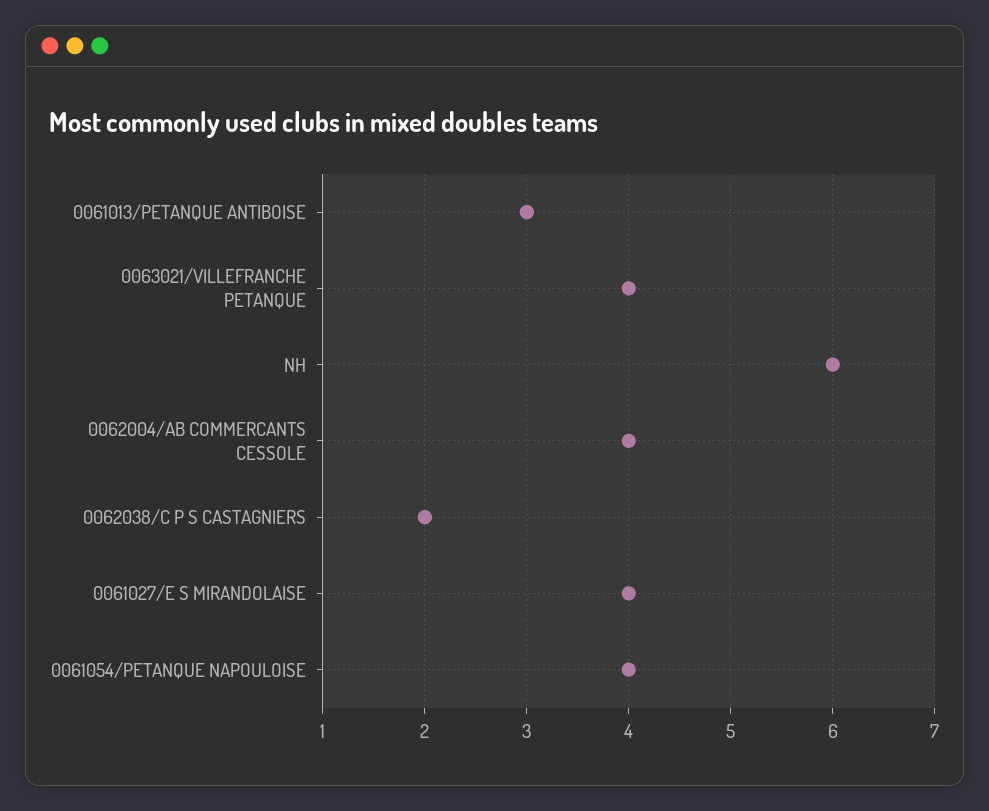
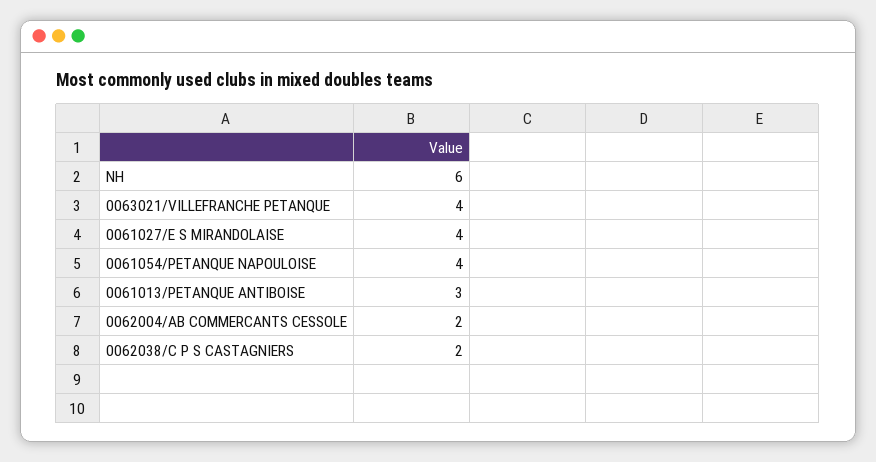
  {
    "0061013/PETANQUE ANTIBOISE": 3,
    "0063021/VILLEFRANCHE PETANQUE": 4,
    "NH": 6,
-   "0062004/AB COMMERCANTS CESSOLE": 4,
+   "0062004/AB COMMERCANTS CESSOLE": 2,
    "0062038/C P S CASTAGNIERS": 2,
    "0061027/E S MIRANDOLAISE": 4,
    "0061054/PETANQUE NAPOULOISE": 4
  }

